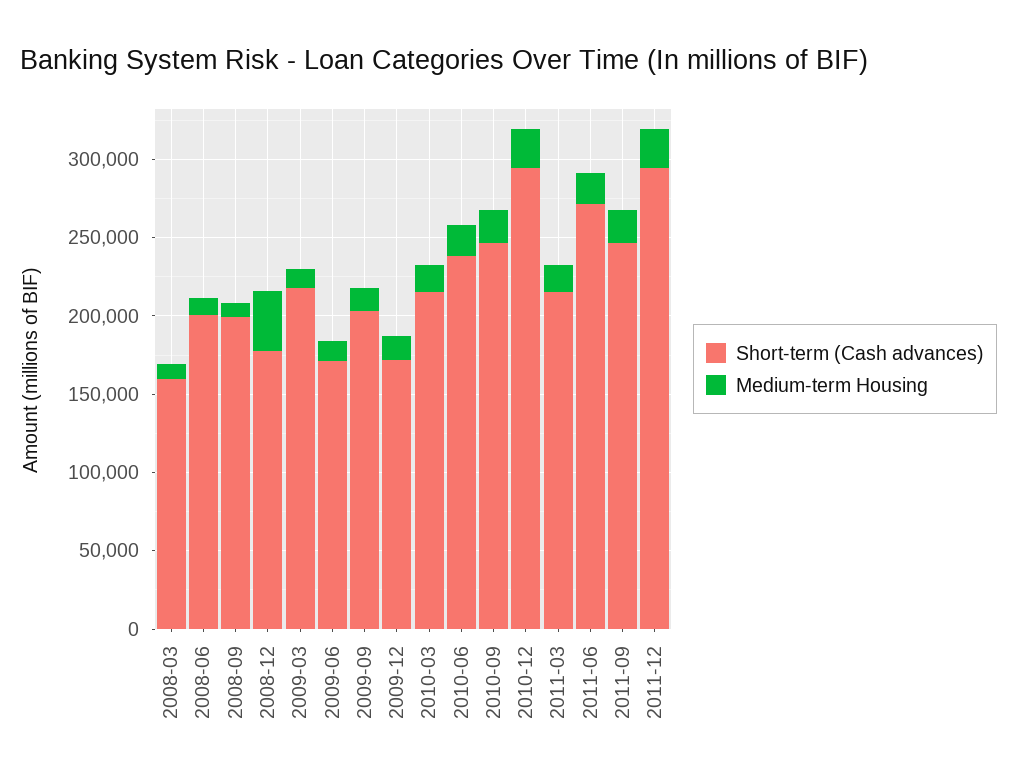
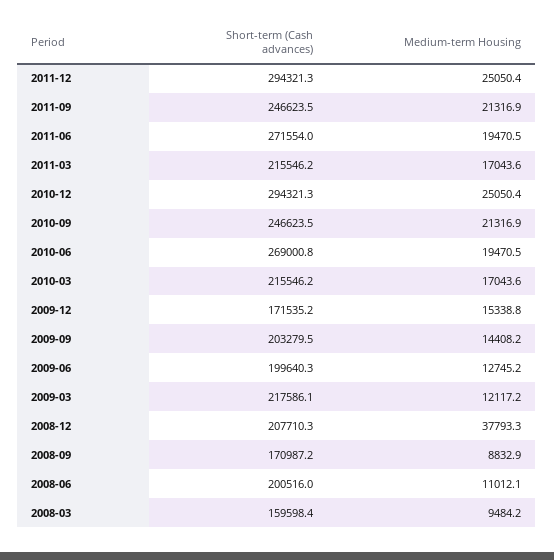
  {
    "Short-term (Cash advances)": {
      "2008-03": 159598.4,
      "2008-06": 200516,
-     "2008-09": 200000,
+     "2008-09": 170987.2,
-     "2008-12": 180000,
+     "2008-12": 207710.3,
      "2009-03": 217586.1,
-     "2009-06": 170000,
+     "2009-06": 199640.3,
      "2009-09": 203279.5,
      "2009-12": 171535.2,
      "2010-03": 215546.2,
-     "2010-06": 240000,
+     "2010-06": 269000.8,
      "2010-09": 246623.5,
      "2010-12": 294321.3,
      "2011-03": 215546.2,
      "2011-06": 271554,
      "2011-09": 246623.5,
      "2011-12": 294321.3
    },
    "Medium-term Housing": {
      "2008-03": 9484.2,
      "2008-06": 11012.1,
      "2008-09": 8832.9,
      "2008-12": 37793.3,
      "2009-03": 12117.2,
      "2009-06": 12745.2,
      "2009-09": 14408.2,
      "2009-12": 15338.8,
      "2010-03": 17043.6,
      "2010-06": 19470.5,
      "2010-09": 21316.9,
      "2010-12": 25050.4,
      "2011-03": 17043.6,
      "2011-06": 19470.5,
      "2011-09": 21316.9,
      "2011-12": 25050.4
    }
  }

